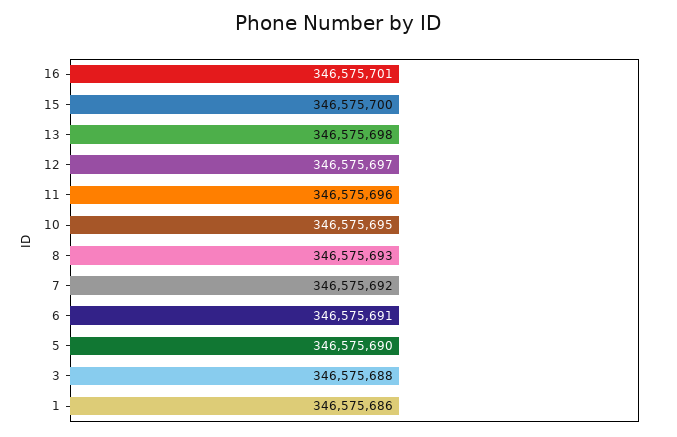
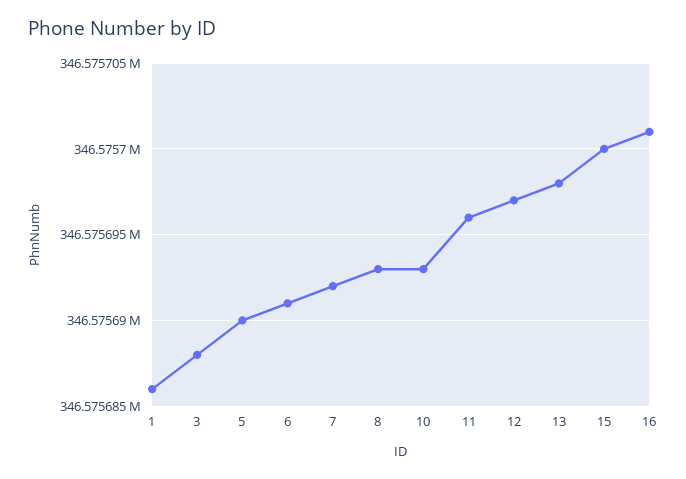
  {
    "16": 346575701,
    "15": 346575700,
    "13": 346575698,
    "12": 346575697,
    "11": 346575696,
-   "10": 346575695,
+   "10": 346575693,
    "8": 346575693,
    "7": 346575692,
    "6": 346575691,
    "5": 346575690,
    "3": 346575688,
    "1": 346575686
  }

